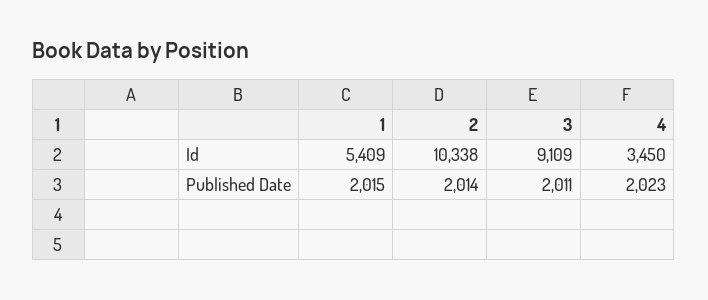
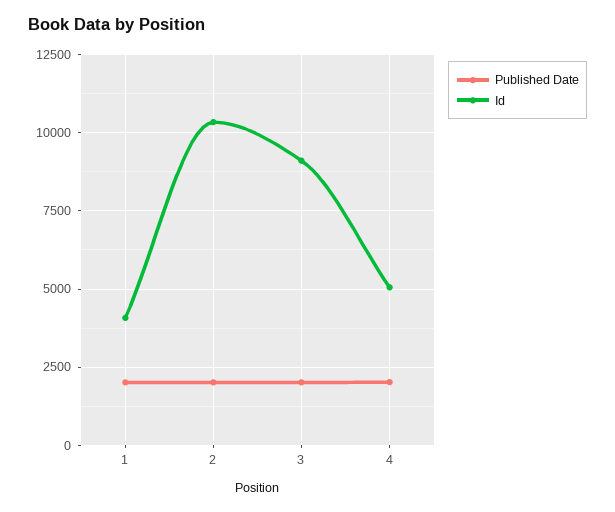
  {
    "Id": {
-     "1": 5409,
+     "1": 4000,
      "2": 10338,
      "3": 9109,
-     "4": 3450
+     "4": 5000
    },
    "Published Date": {
      "1": 2015,
      "2": 2014,
      "3": 2011,
      "4": 2023
    }
  }

